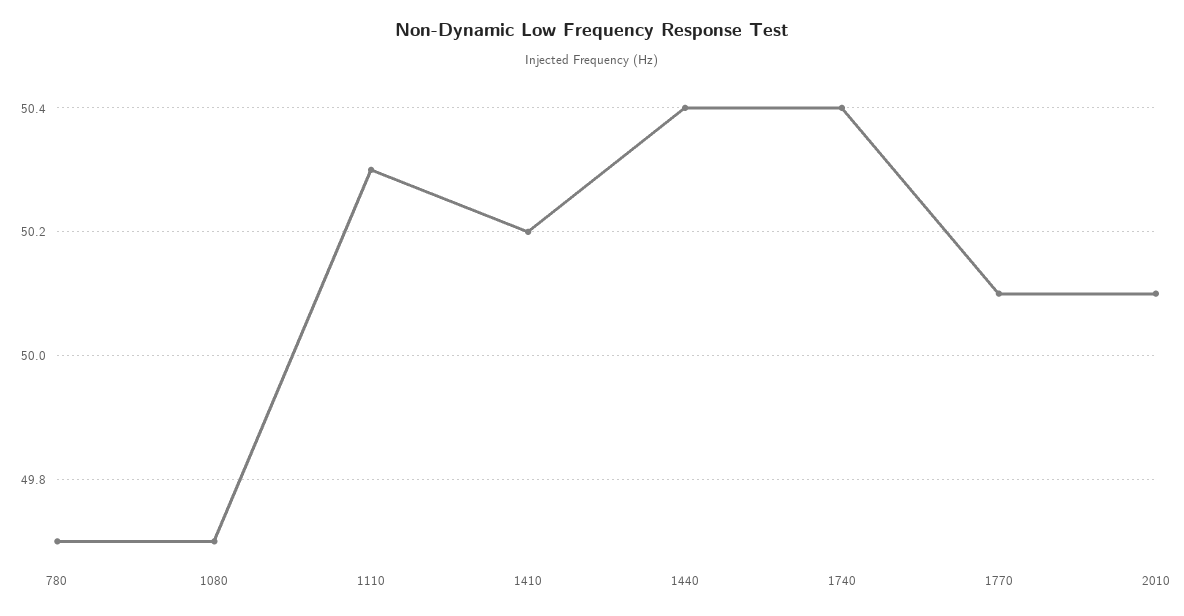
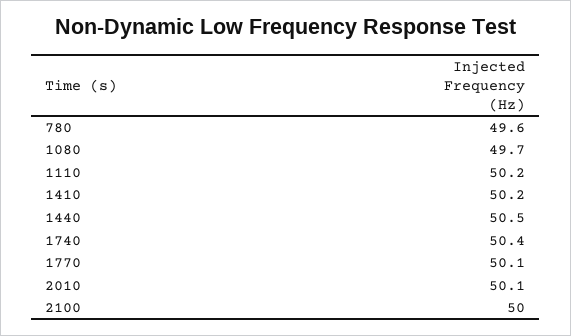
  {
-   "780": 49.7,
+   "780": 49.6,
    "1080": 49.7,
-   "1110": 50.3,
+   "1110": 50.2,
    "1410": 50.2,
-   "1440": 50.4,
+   "1440": 50.5,
    "1740": 50.4,
    "1770": 50.1,
-   "2010": 50.1
+   "2010": 50.1,
+   "2100": 50
  }

